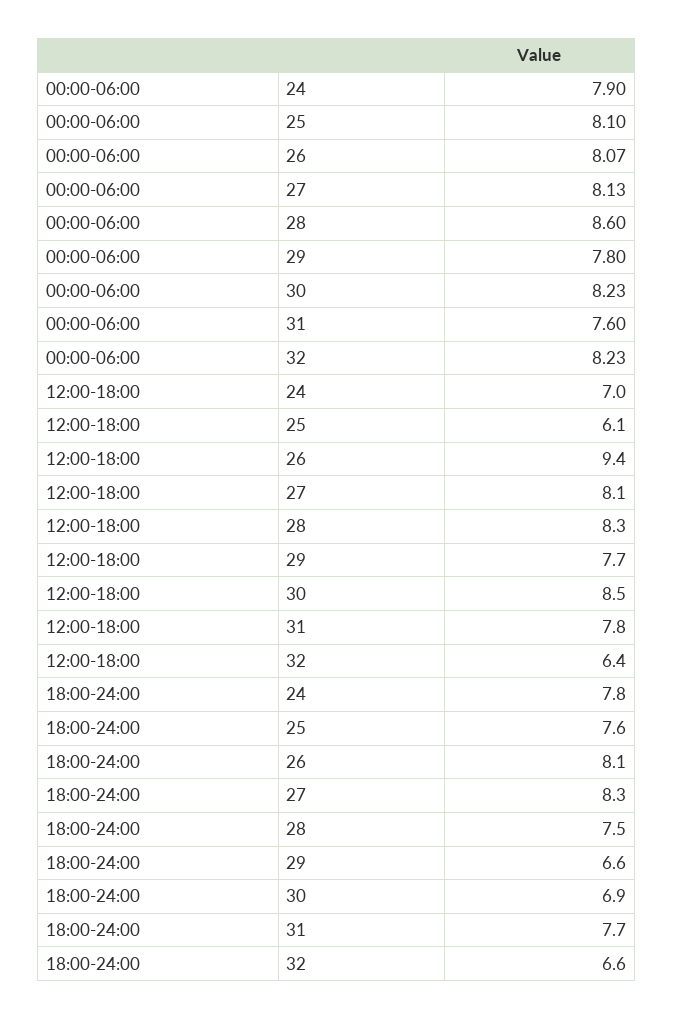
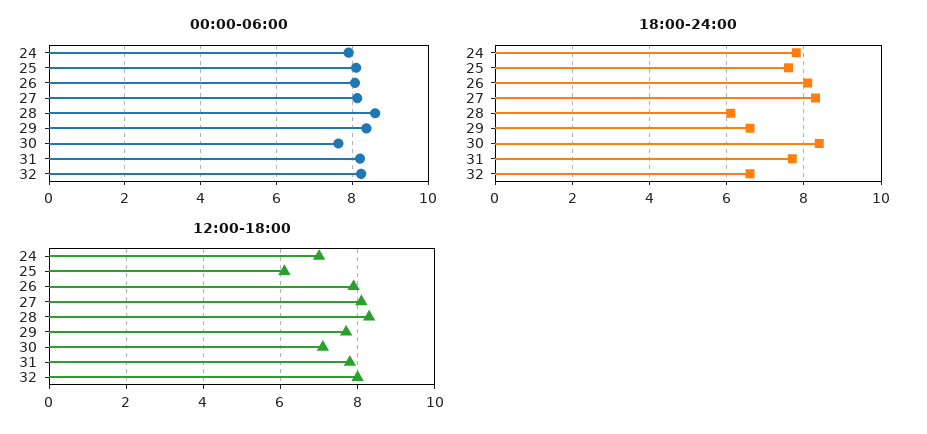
  {
    "00:00-06:00": {
      "24": 7.9,
      "25": 8.1,
      "26": 8.07,
      "27": 8.13,
      "28": 8.6,
-     "29": 7.8,
+     "29": 8.4,
-     "30": 8.23,
+     "30": 7.6,
-     "31": 7.6,
+     "31": 8.2,
      "32": 8.23
    },
    "12:00-18:00": {
      "24": 7,
      "25": 6.1,
-     "26": 9.4,
+     "26": 8,
      "27": 8.1,
      "28": 8.3,
      "29": 7.7,
-     "30": 8.5,
+     "30": 7,
      "31": 7.8,
-     "32": 6.4
+     "32": 8
    },
    "18:00-24:00": {
      "24": 7.8,
      "25": 7.6,
      "26": 8.1,
      "27": 8.3,
-     "28": 7.5,
+     "28": 6,
      "29": 6.6,
-     "30": 6.9,
+     "30": 8.5,
      "31": 7.7,
      "32": 6.6
    }
  }

